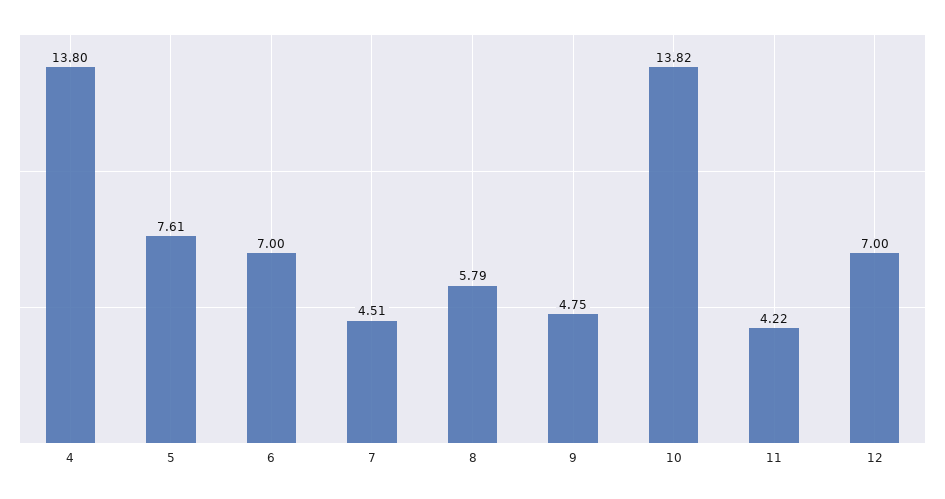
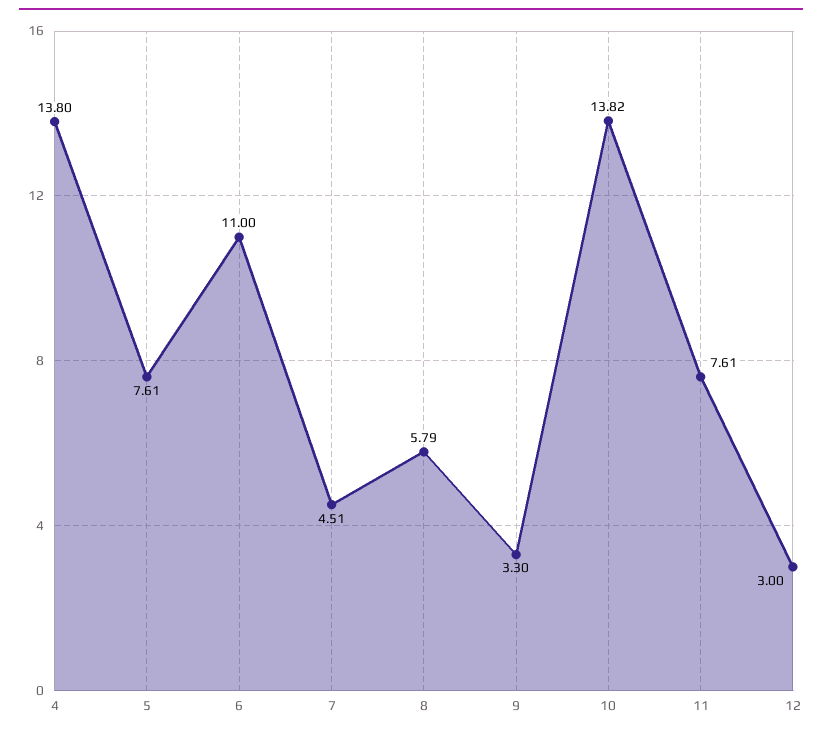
  {
    "4": 13.8,
    "5": 7.61,
-   "6": 7,
+   "6": 11,
    "7": 4.51,
    "8": 5.79,
-   "9": 4.75,
+   "9": 3.3,
    "10": 13.82,
-   "11": 4.22,
+   "11": 7.61,
-   "12": 7
+   "12": 3
  }

